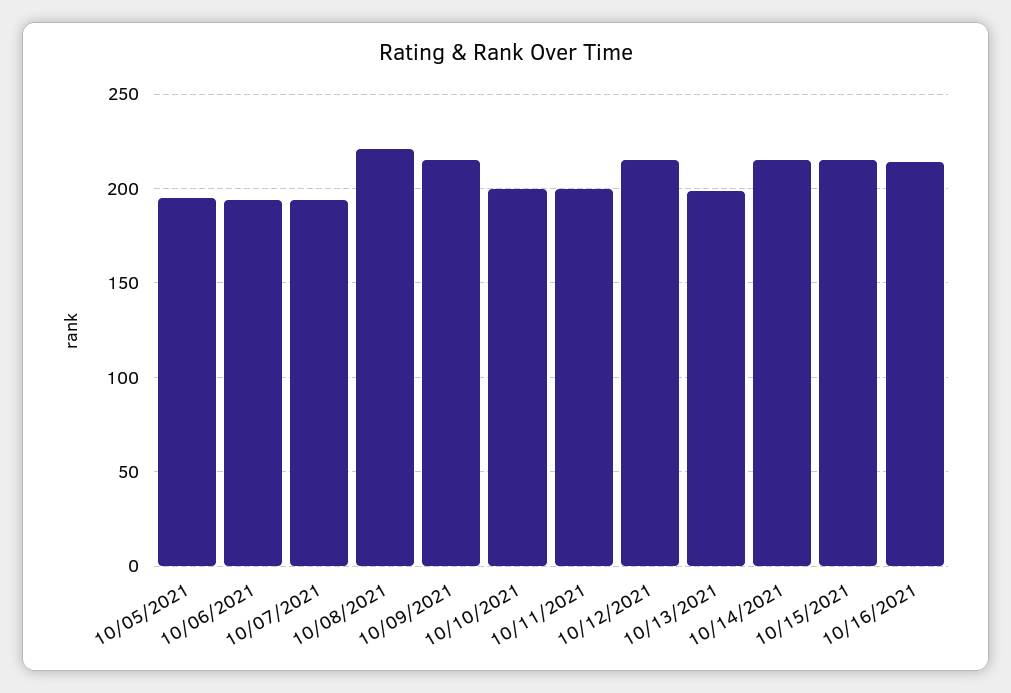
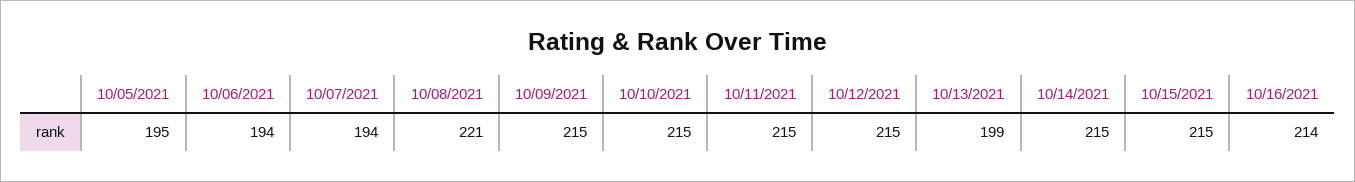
  {
    "10/05/2021": 195,
    "10/06/2021": 194,
    "10/07/2021": 194,
    "10/08/2021": 221,
    "10/09/2021": 215,
-   "10/10/2021": 200,
+   "10/10/2021": 215,
-   "10/11/2021": 200,
+   "10/11/2021": 215,
    "10/12/2021": 215,
    "10/13/2021": 199,
    "10/14/2021": 215,
    "10/15/2021": 215,
    "10/16/2021": 214
  }

